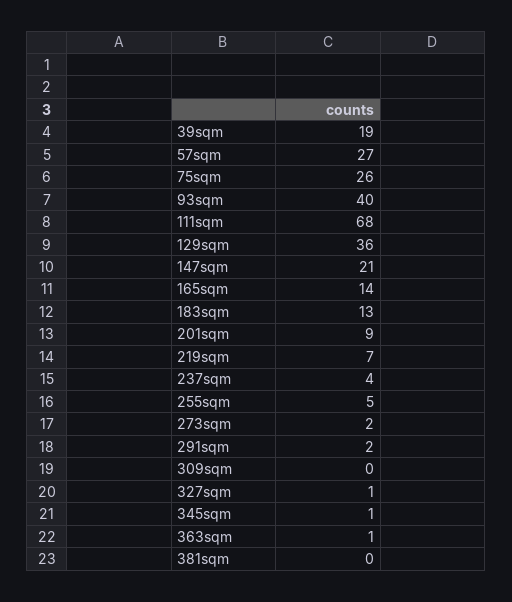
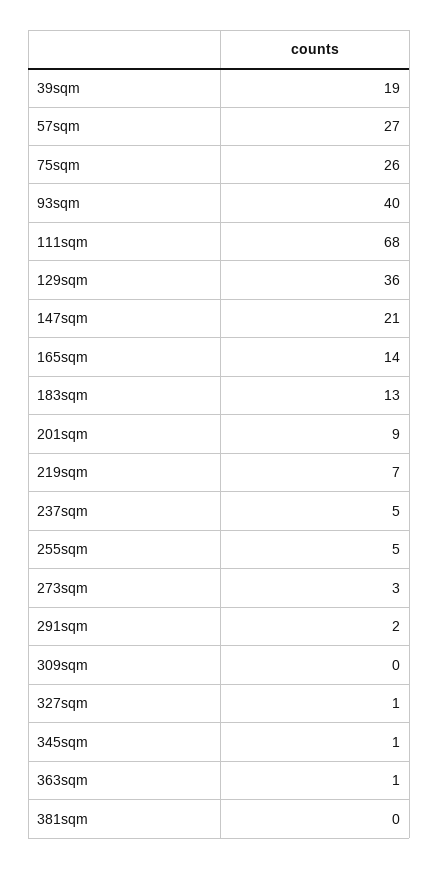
  {
    "39sqm": 19,
    "57sqm": 27,
    "75sqm": 26,
    "93sqm": 40,
    "111sqm": 68,
    "129sqm": 36,
    "147sqm": 21,
    "165sqm": 14,
    "183sqm": 13,
    "201sqm": 9,
    "219sqm": 7,
-   "237sqm": 4,
+   "237sqm": 5,
    "255sqm": 5,
-   "273sqm": 2,
+   "273sqm": 3,
    "291sqm": 2,
    "309sqm": 0,
    "327sqm": 1,
    "345sqm": 1,
    "363sqm": 1,
    "381sqm": 0
  }

